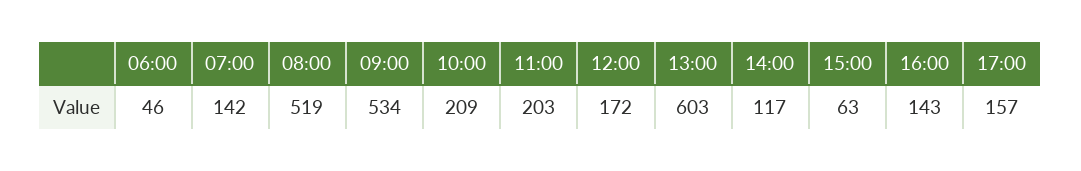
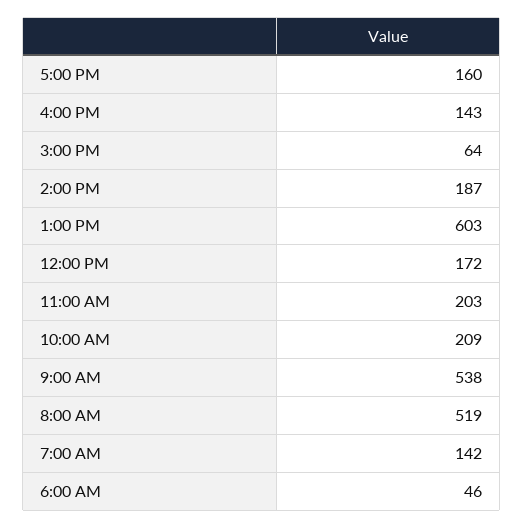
  {
    "06:00": 46,
    "07:00": 142,
    "08:00": 519,
-   "09:00": 534,
+   "09:00": 538,
    "10:00": 209,
    "11:00": 203,
    "12:00": 172,
    "13:00": 603,
-   "14:00": 117,
+   "14:00": 187,
-   "15:00": 63,
+   "15:00": 64,
    "16:00": 143,
-   "17:00": 157
+   "17:00": 160
  }

